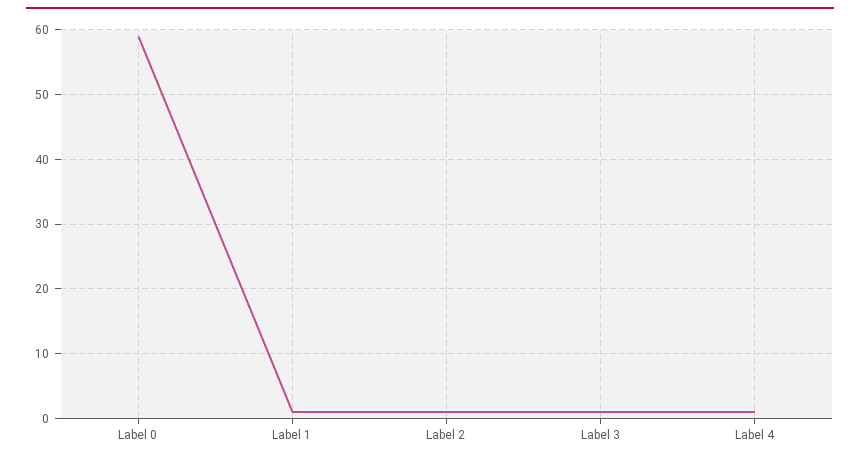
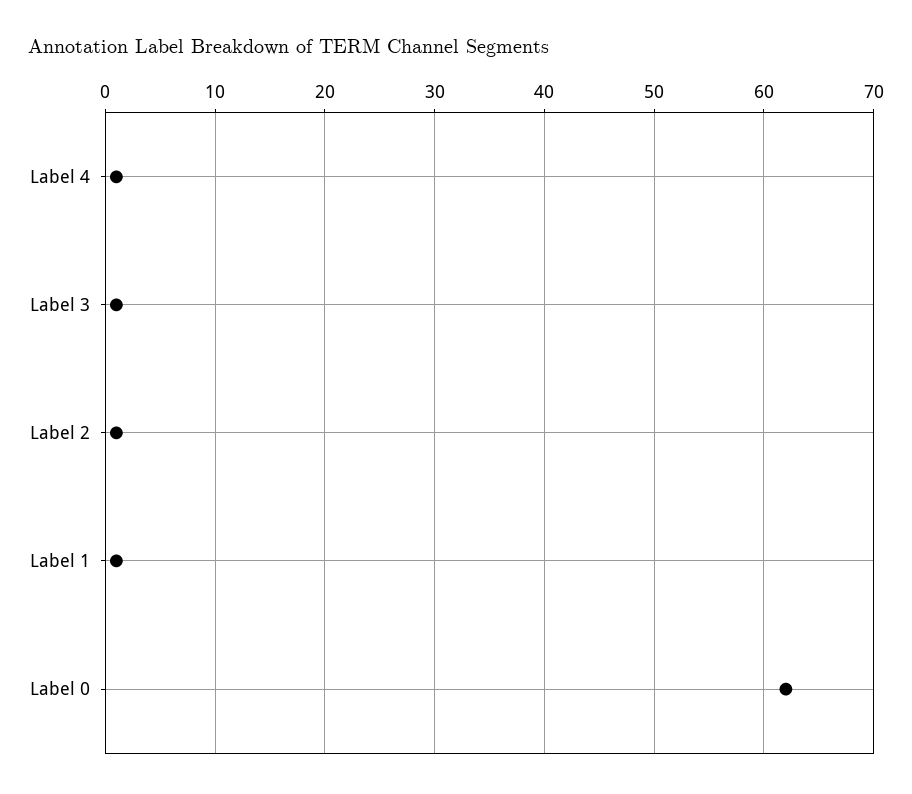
  {
-   "Label 0": 59,
+   "Label 0": 62,
    "Label 1": 1,
    "Label 2": 1,
    "Label 3": 1,
    "Label 4": 1
  }

